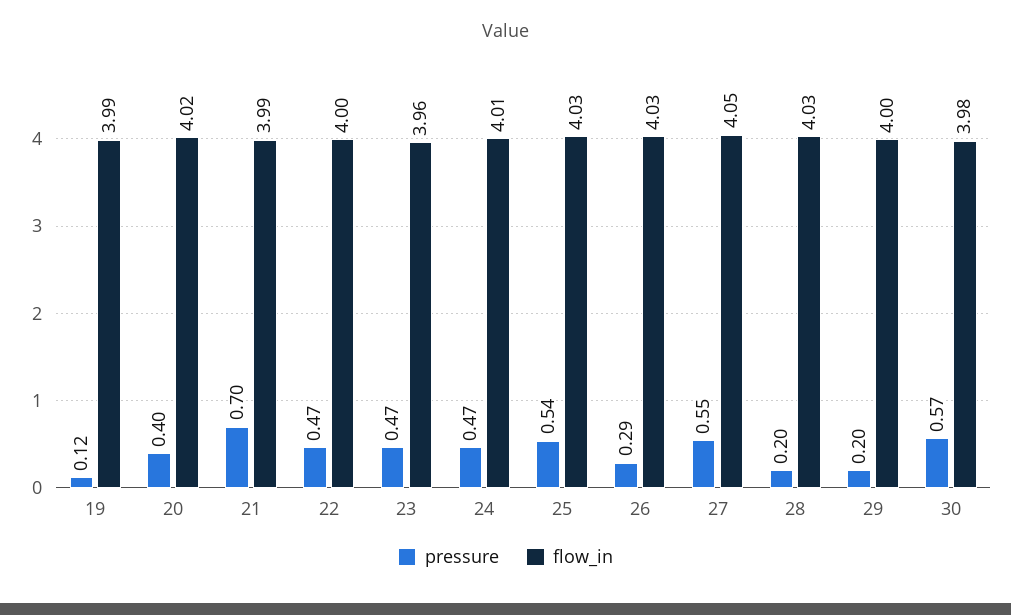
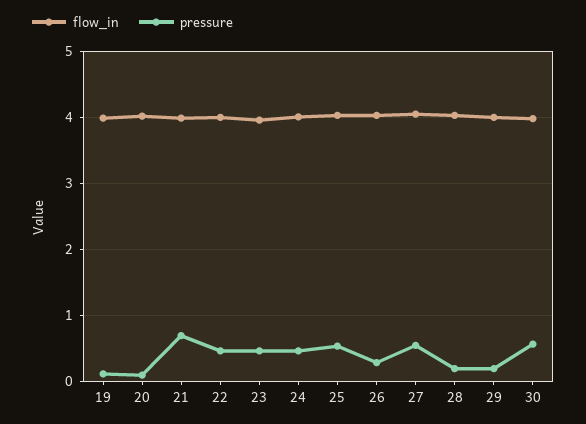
  {
    "pressure": {
      "19": 0.12,
-     "20": 0.4,
+     "20": 0.1,
      "21": 0.7,
      "22": 0.47,
      "23": 0.47,
      "24": 0.47,
      "25": 0.54,
      "26": 0.29,
      "27": 0.55,
      "28": 0.2,
      "29": 0.2,
      "30": 0.57
    },
    "flow_in": {
      "19": 3.99,
      "20": 4.02,
      "21": 3.99,
      "22": 4,
      "23": 3.96,
      "24": 4.01,
      "25": 4.03,
      "26": 4.03,
      "27": 4.05,
      "28": 4.03,
      "29": 4,
      "30": 3.98
    }
  }

